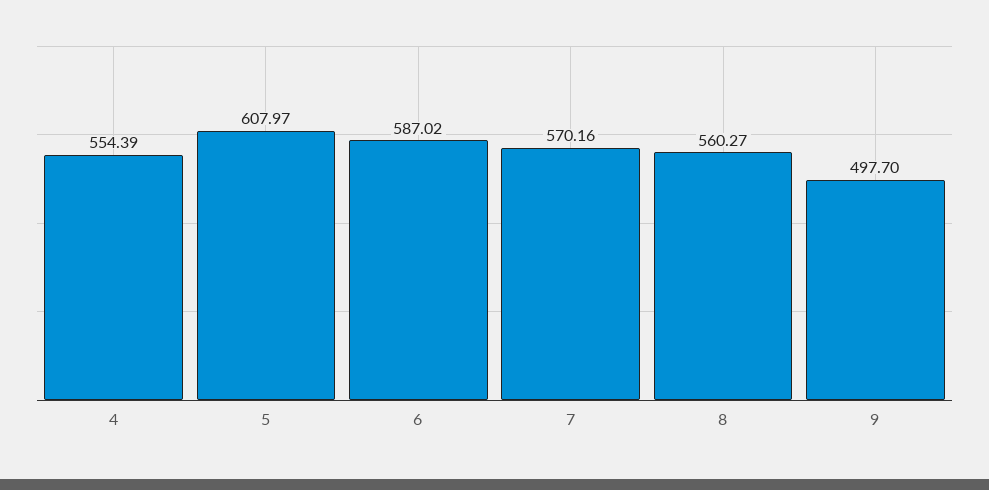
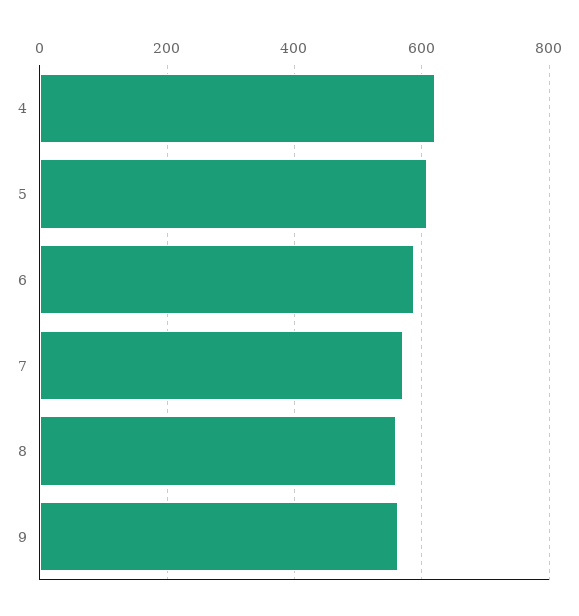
  {
-   "4": 554.39,
+   "4": 620,
    "5": 607.97,
    "6": 587.02,
    "7": 570.16,
    "8": 560.27,
-   "9": 497.7
+   "9": 560
  }

